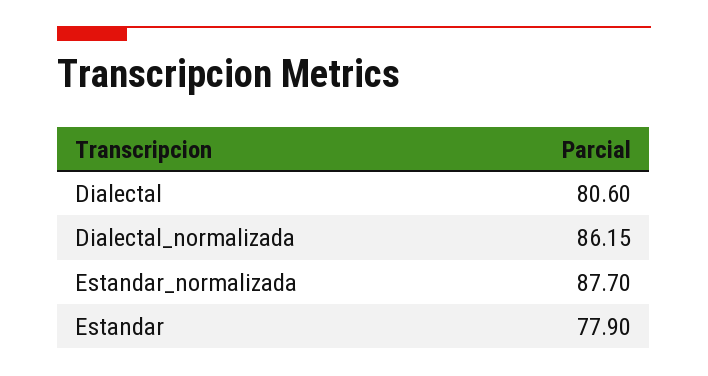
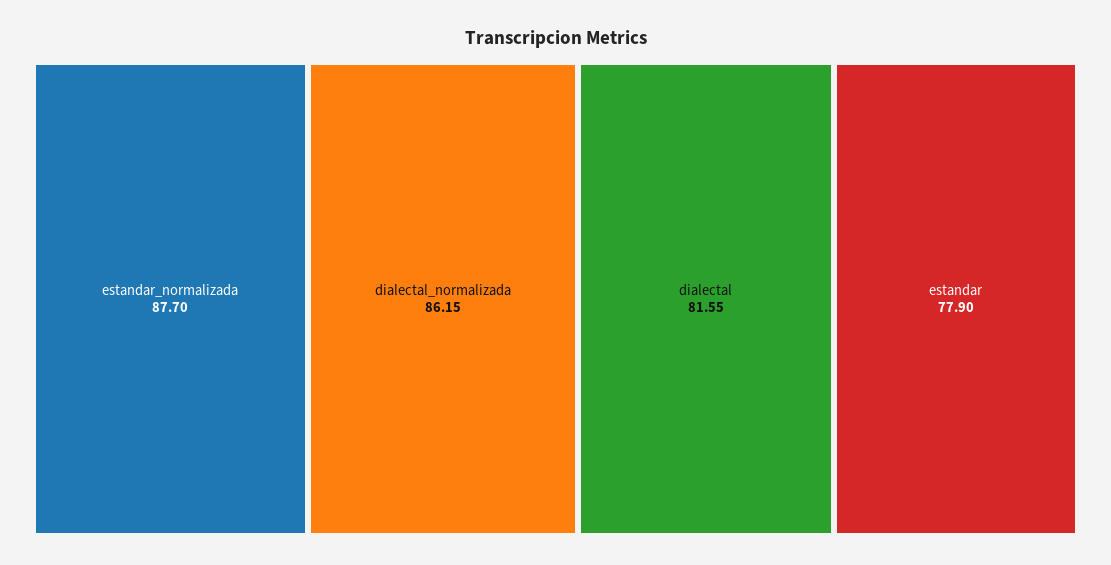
  {
-   "Dialectal": 80.6,
+   "Dialectal": 81.55,
    "Dialectal_normalizada": 86.15,
    "Estandar_normalizada": 87.7,
    "Estandar": 77.9
  }

